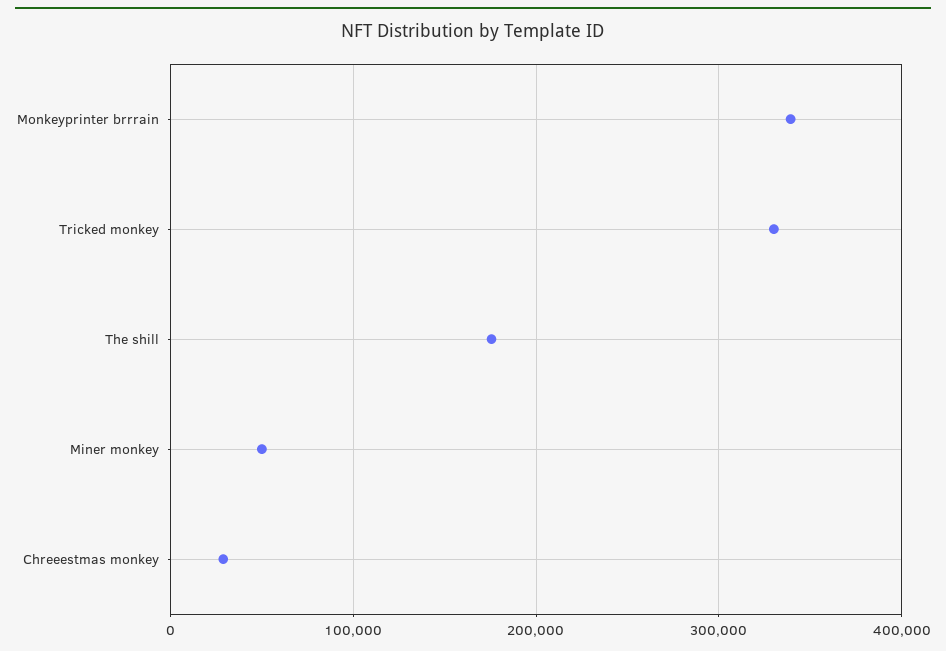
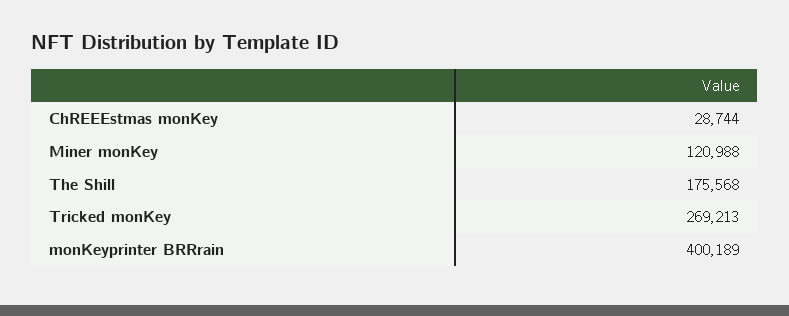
  {
-   "Monkeyprinter brrrain": 340000,
+   "Monkeyprinter brrrain": 400189,
-   "Tricked monkey": 330000,
+   "Tricked monkey": 269213,
    "The shill": 175568,
-   "Miner monkey": 50000,
+   "Miner monkey": 120988,
    "Chreeestmas monkey": 28744
  }

